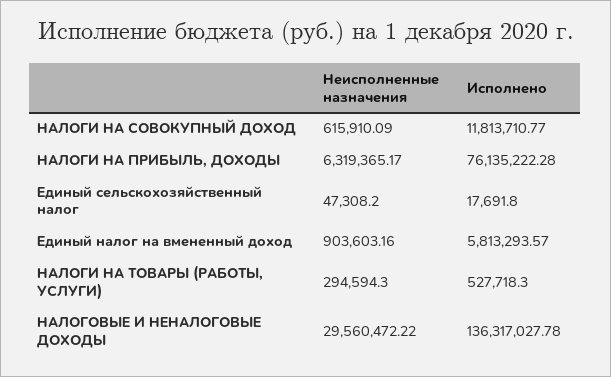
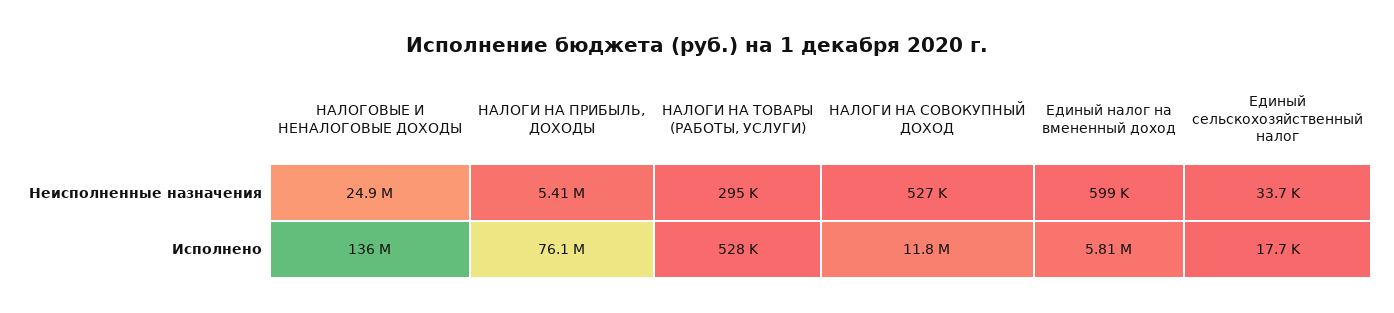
  {
    "Неисполненные назначения": {
-     "НАЛОГИ НА СОВОКУПНЫЙ ДОХОД": 615910.09,
+     "НАЛОГИ НА СОВОКУПНЫЙ ДОХОД": 527000,
-     "НАЛОГИ НА ПРИБЫЛЬ, ДОХОДЫ": 6319365.17,
+     "НАЛОГИ НА ПРИБЫЛЬ, ДОХОДЫ": 5410000,
-     "Единый сельскохозяйственный налог": 47308.2,
+     "Единый сельскохозяйственный налог": 33700,
-     "Единый налог на вмененный доход": 903603.16,
+     "Единый налог на вмененный доход": 599000,
      "НАЛОГИ НА ТОВАРЫ (РАБОТЫ, УСЛУГИ)": 294594.3,
-     "НАЛОГОВЫЕ И НЕНАЛОГОВЫЕ ДОХОДЫ": 29560472.22
+     "НАЛОГОВЫЕ И НЕНАЛОГОВЫЕ ДОХОДЫ": 24900000
    },
    "Исполнено": {
      "НАЛОГИ НА СОВОКУПНЫЙ ДОХОД": 11813710.77,
      "НАЛОГИ НА ПРИБЫЛЬ, ДОХОДЫ": 76135222.28,
      "Единый сельскохозяйственный налог": 17691.8,
      "Единый налог на вмененный доход": 5813293.57,
      "НАЛОГИ НА ТОВАРЫ (РАБОТЫ, УСЛУГИ)": 527718.3,
      "НАЛОГОВЫЕ И НЕНАЛОГОВЫЕ ДОХОДЫ": 136317027.78
    }
  }

